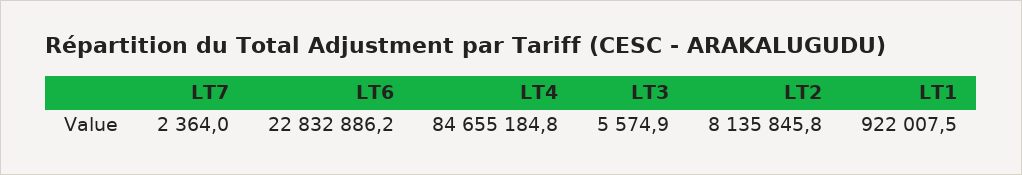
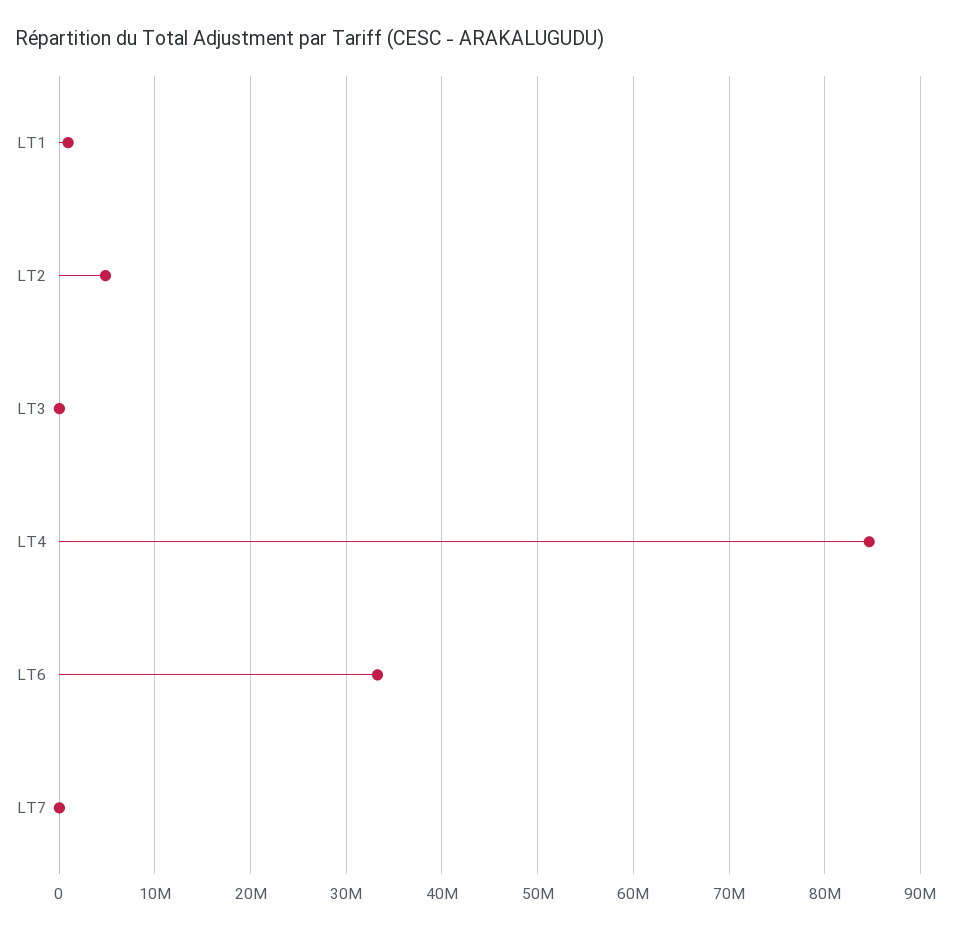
  {
    "LT7": 2364,
-   "LT6": 22832886.2,
+   "LT6": 33000000,
    "LT4": 84655184.8,
    "LT3": 5574.9,
-   "LT2": 8135845.8,
+   "LT2": 5000000,
    "LT1": 922007.5
  }

